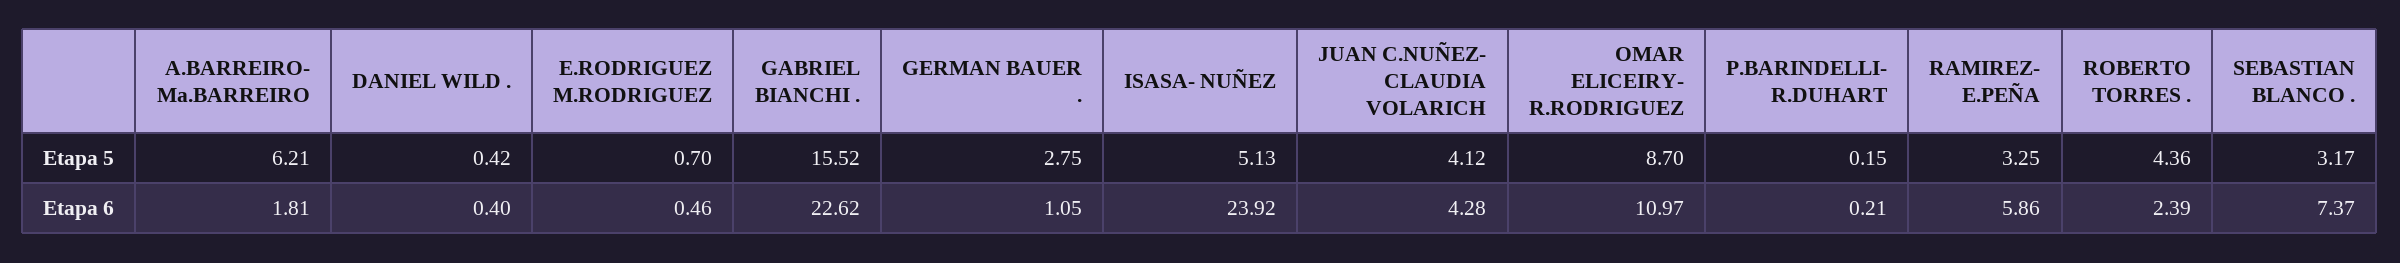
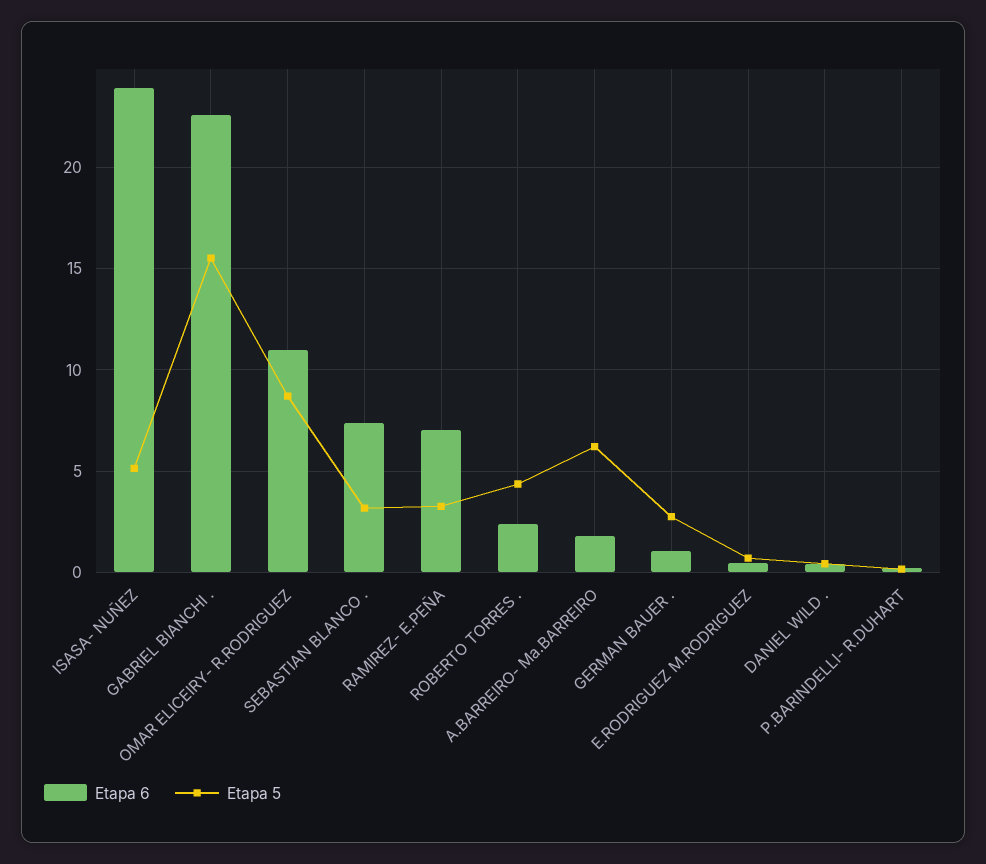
  {
    "Etapa 5": {
      "A.BARREIRO- Ma.BARREIRO": 6.21,
      "DANIEL WILD .": 0.42,
      "E.RODRIGUEZ M.RODRIGUEZ": 0.7,
      "GABRIEL BIANCHI .": 15.52,
      "GERMAN BAUER .": 2.75,
      "ISASA- NUÑEZ": 5.13,
-     "JUAN C.NUÑEZ- CLAUDIA VOLARICH": 4.12,
      "OMAR ELICEIRY- R.RODRIGUEZ": 8.7,
      "P.BARINDELLI- R.DUHART": 0.15,
      "RAMIREZ- E.PEÑA": 3.25,
      "ROBERTO TORRES .": 4.36,
      "SEBASTIAN BLANCO .": 3.17
    },
    "Etapa 6": {
      "A.BARREIRO- Ma.BARREIRO": 1.81,
      "DANIEL WILD .": 0.4,
      "E.RODRIGUEZ M.RODRIGUEZ": 0.46,
      "GABRIEL BIANCHI .": 22.62,
      "GERMAN BAUER .": 1.05,
      "ISASA- NUÑEZ": 23.92,
-     "JUAN C.NUÑEZ- CLAUDIA VOLARICH": 4.28,
      "OMAR ELICEIRY- R.RODRIGUEZ": 10.97,
      "P.BARINDELLI- R.DUHART": 0.21,
-     "RAMIREZ- E.PEÑA": 5.86,
+     "RAMIREZ- E.PEÑA": 7,
      "ROBERTO TORRES .": 2.39,
      "SEBASTIAN BLANCO .": 7.37
    }
  }

